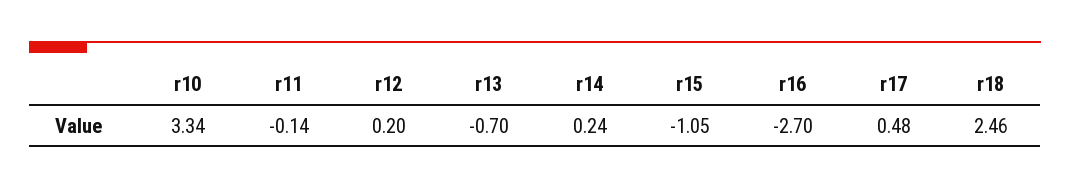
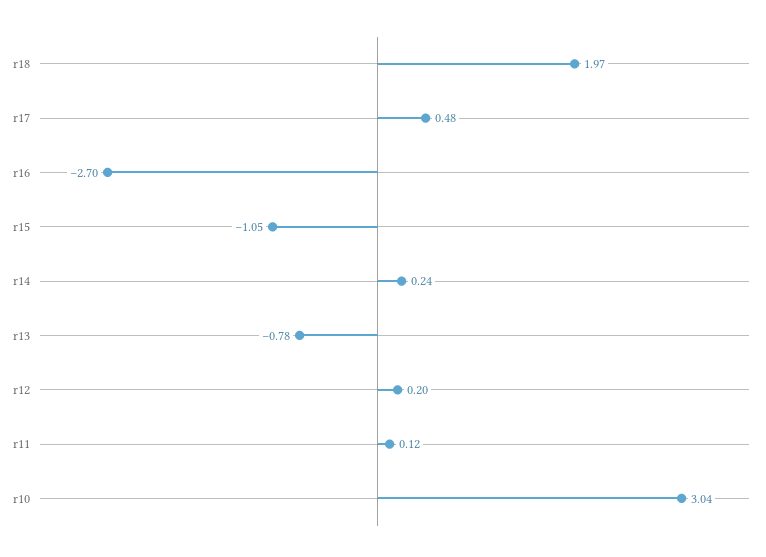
  {
-   "r10": 3.34,
+   "r10": 3.04,
-   "r11": -0.14,
+   "r11": 0.12,
    "r12": 0.2,
-   "r13": -0.7,
+   "r13": -0.78,
    "r14": 0.24,
    "r15": -1.05,
    "r16": -2.7,
    "r17": 0.48,
-   "r18": 2.46
+   "r18": 1.97
  }

